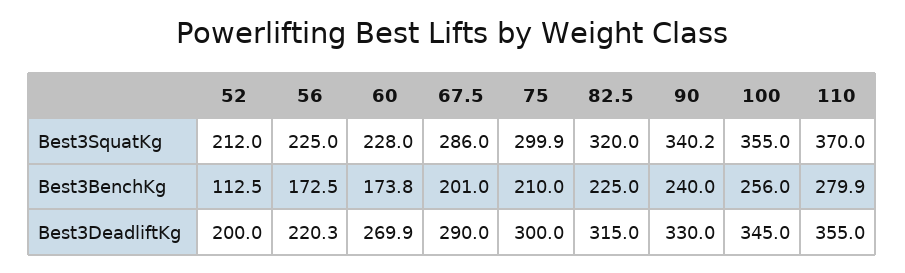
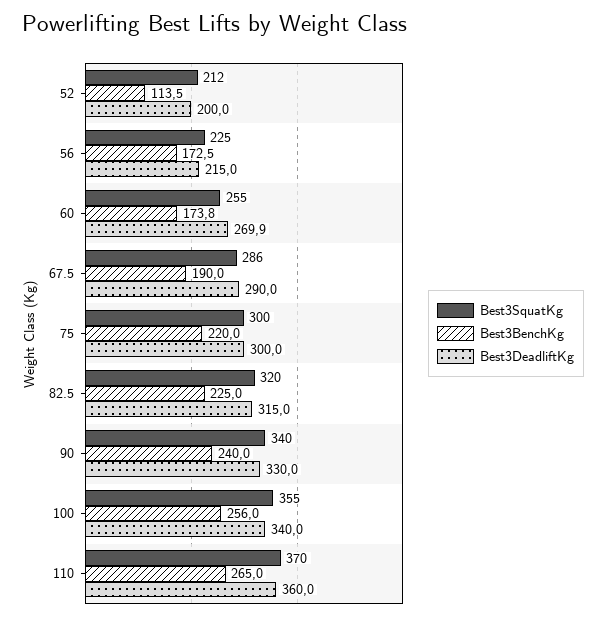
  {
    "Best3SquatKg": {
      "52": 212,
      "56": 225,
-     "60": 228,
+     "60": 255,
      "67.5": 286,
-     "75": 299.9,
+     "75": 300,
      "82.5": 320,
-     "90": 340.2,
+     "90": 340,
      "100": 355,
      "110": 370
    },
    "Best3BenchKg": {
-     "52": 112.5,
+     "52": 113.5,
      "56": 172.5,
      "60": 173.8,
-     "67.5": 201,
+     "67.5": 190,
-     "75": 210,
+     "75": 220,
      "82.5": 225,
      "90": 240,
      "100": 256,
-     "110": 279.9
+     "110": 265
    },
    "Best3DeadliftKg": {
      "52": 200,
-     "56": 220.3,
+     "56": 215,
      "60": 269.9,
      "67.5": 290,
      "75": 300,
      "82.5": 315,
      "90": 330,
-     "100": 345,
+     "100": 340,
-     "110": 355
+     "110": 360
    }
  }

